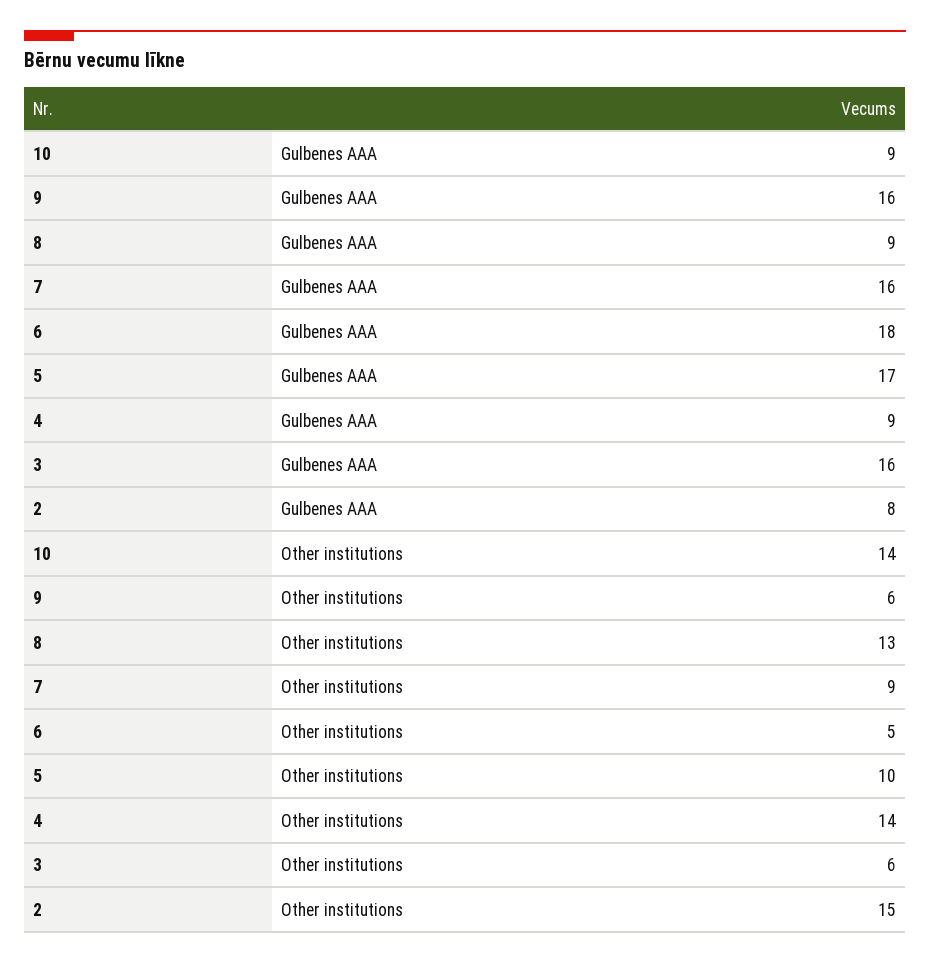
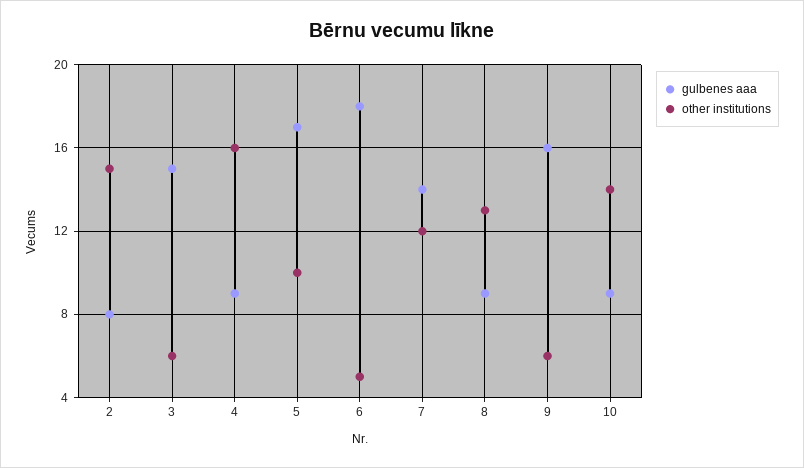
  {
    "Gulbenes AAA": {
      "10": 9,
      "9": 16,
      "8": 9,
-     "7": 16,
+     "7": 14,
      "6": 18,
      "5": 17,
      "4": 9,
-     "3": 16,
+     "3": 15,
      "2": 8
    },
    "Other institutions": {
      "10": 14,
      "9": 6,
      "8": 13,
-     "7": 9,
+     "7": 12,
      "6": 5,
      "5": 10,
-     "4": 14,
+     "4": 16,
      "3": 6,
      "2": 15
    }
  }

